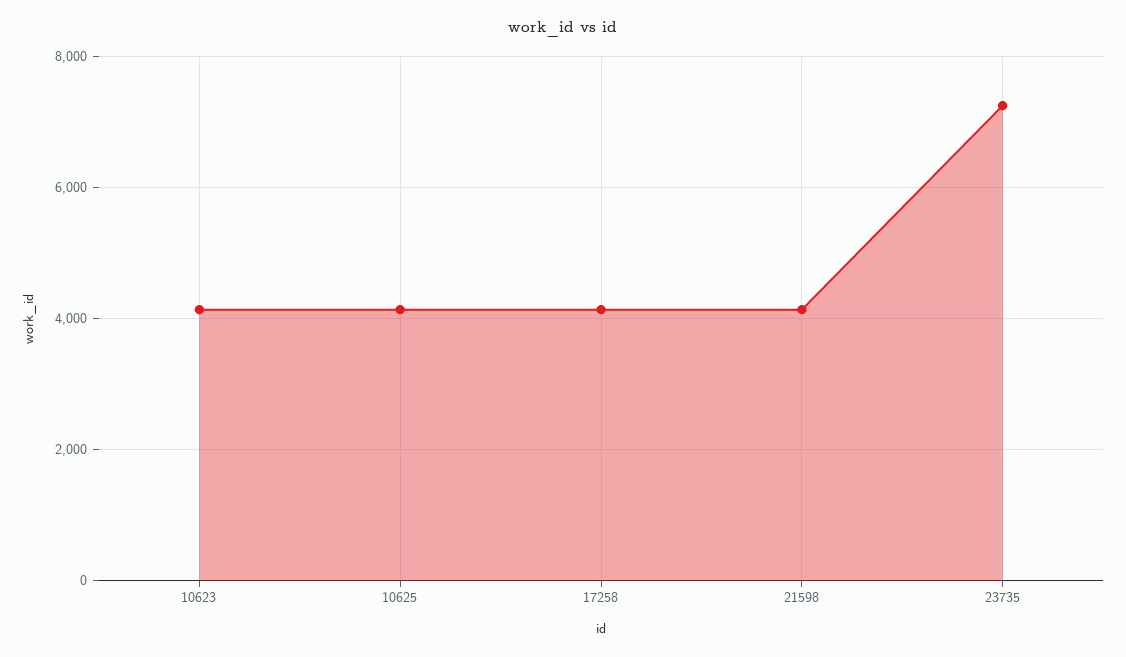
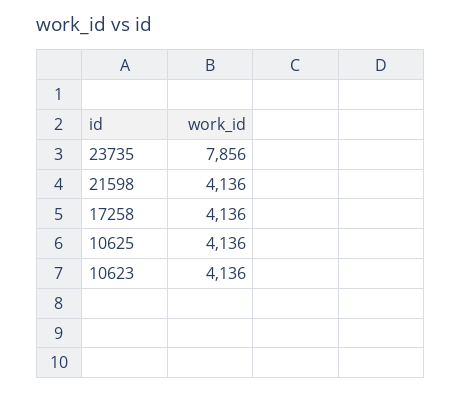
  {
    "10623": 4136,
    "10625": 4136,
    "17258": 4136,
    "21598": 4136,
-   "23735": 7200
+   "23735": 7856
  }

